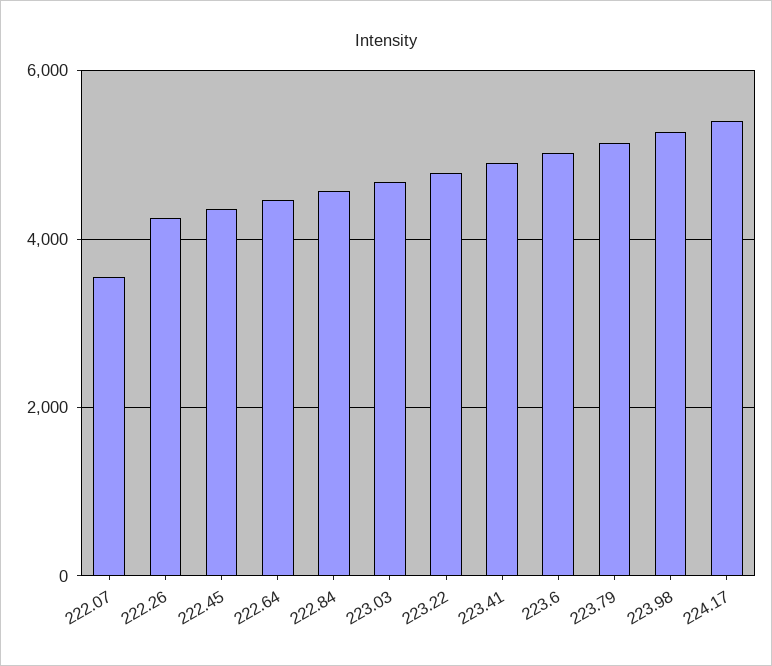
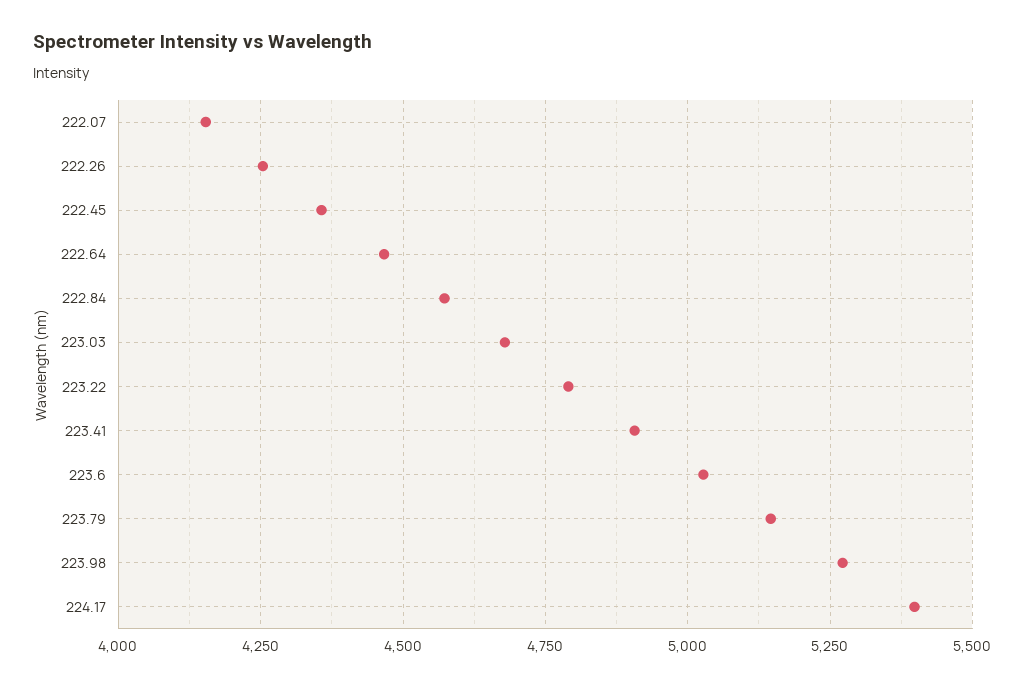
  {
-   "222.07": 3600,
+   "222.07": 4150,
    "222.26": 4250,
    "222.45": 4350,
    "222.64": 4475,
    "222.84": 4575,
    "223.03": 4675,
    "223.22": 4800,
    "223.41": 4900,
    "223.6": 5025,
    "223.79": 5150,
    "223.98": 5275,
    "224.17": 5400
  }

